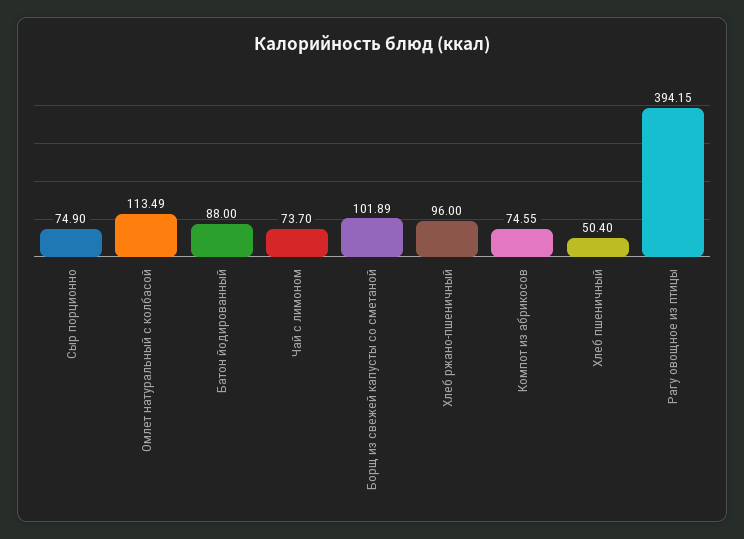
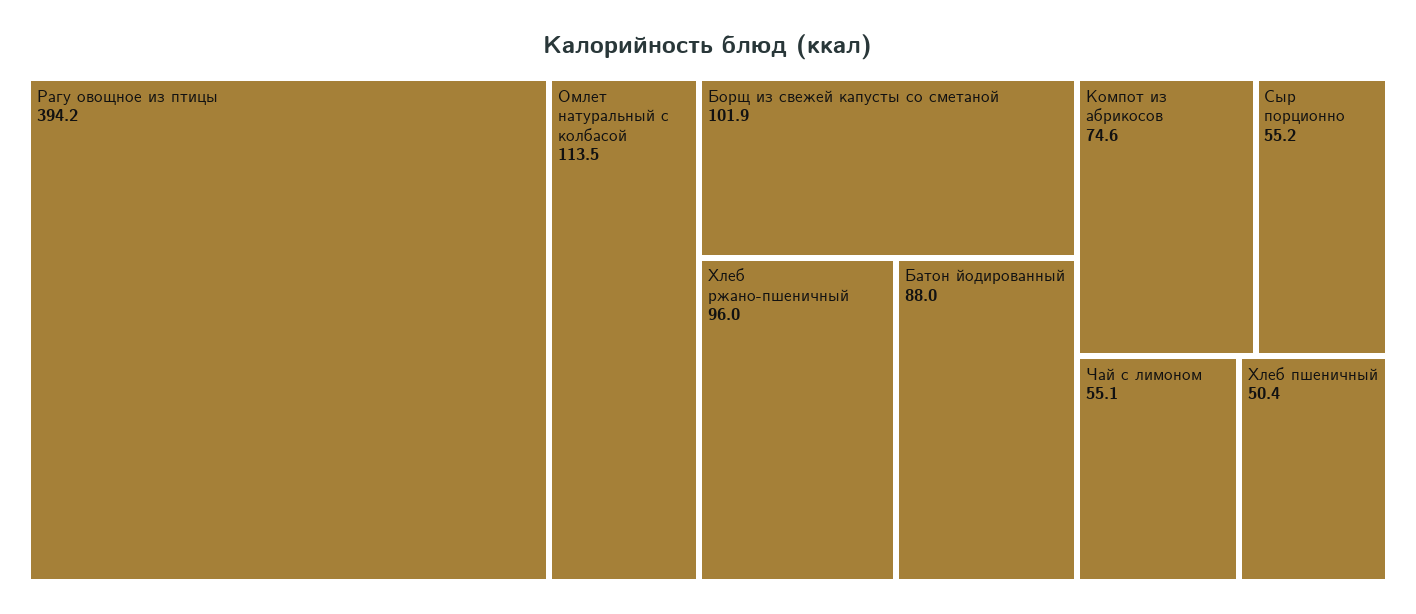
  {
-   "Сыр порционно": 74.9,
+   "Сыр порционно": 55.2,
    "Омлет натуральный с колбасой": 113.49,
    "Батон йодированный": 88,
-   "Чай с лимоном": 73.7,
+   "Чай с лимоном": 55.1,
    "Борщ из свежей капусты со сметаной": 101.89,
    "Хлеб ржано-пшеничный": 96,
    "Компот из абрикосов": 74.55,
    "Хлеб пшеничный": 50.4,
    "Рагу овощное из птицы": 394.15
  }

